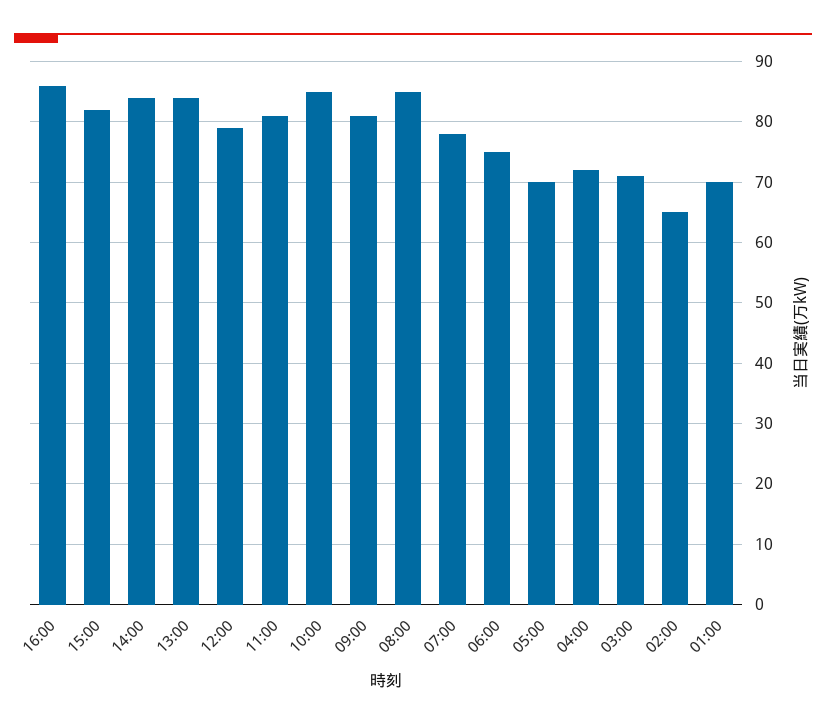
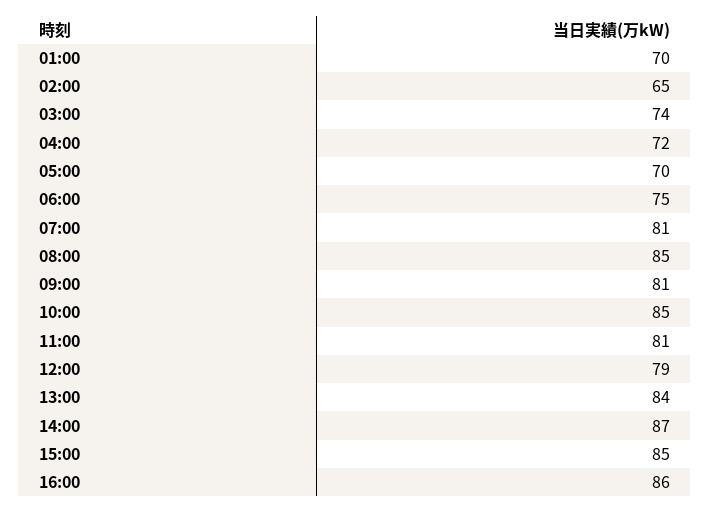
  {
    "16:00": 86,
-   "15:00": 82,
+   "15:00": 85,
-   "14:00": 84,
+   "14:00": 87,
    "13:00": 84,
    "12:00": 79,
    "11:00": 81,
    "10:00": 85,
    "09:00": 81,
    "08:00": 85,
-   "07:00": 78,
+   "07:00": 81,
    "06:00": 75,
    "05:00": 70,
    "04:00": 72,
-   "03:00": 71,
+   "03:00": 74,
    "02:00": 65,
    "01:00": 70
  }

